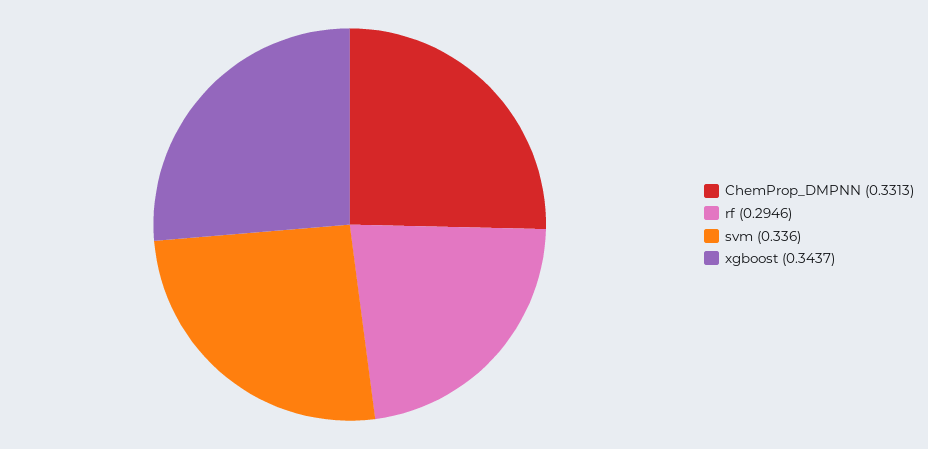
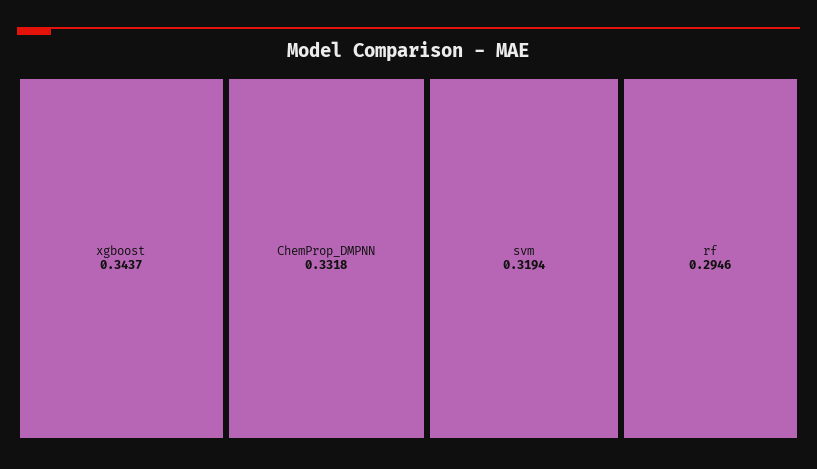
  {
-   "ChemProp_DMPNN": 0.3313,
+   "ChemProp_DMPNN": 0.3318,
    "rf": 0.2946,
-   "svm": 0.336,
+   "svm": 0.3194,
    "xgboost": 0.3437
  }

